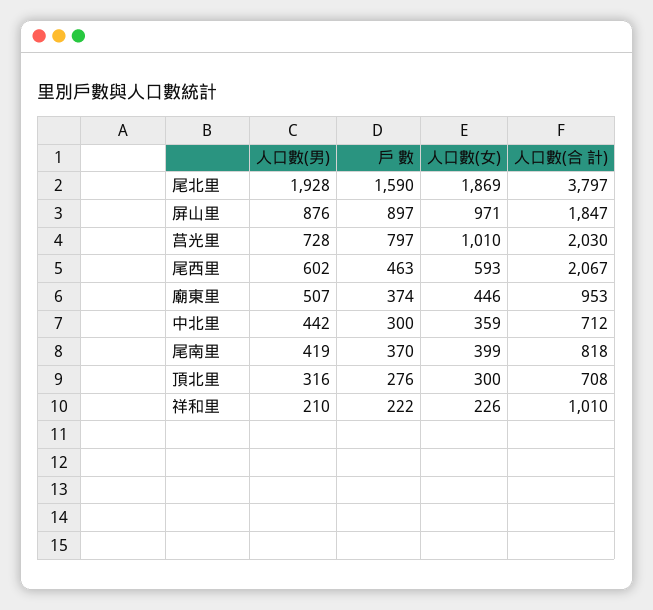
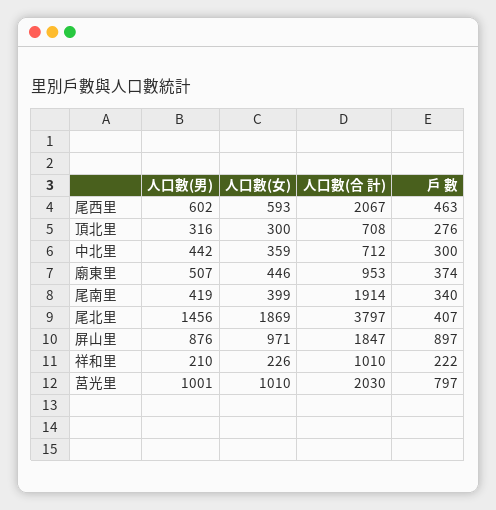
  {
    "人口數(男)": {
-     "尾北里": 1928,
+     "尾北里": 1456,
      "屏山里": 876,
-     "莒光里": 728,
+     "莒光里": 1001,
      "尾西里": 602,
      "廟東里": 507,
      "中北里": 442,
      "尾南里": 419,
      "頂北里": 316,
      "祥和里": 210
    },
    "戶 數": {
-     "尾北里": 1590,
+     "尾北里": 407,
      "屏山里": 897,
      "莒光里": 797,
      "尾西里": 463,
      "廟東里": 374,
      "中北里": 300,
-     "尾南里": 370,
+     "尾南里": 340,
      "頂北里": 276,
      "祥和里": 222
    },
    "人口數(女)": {
      "尾北里": 1869,
      "屏山里": 971,
      "莒光里": 1010,
      "尾西里": 593,
      "廟東里": 446,
      "中北里": 359,
      "尾南里": 399,
      "頂北里": 300,
      "祥和里": 226
    },
    "人口數(合 計)": {
      "尾北里": 3797,
      "屏山里": 1847,
      "莒光里": 2030,
      "尾西里": 2067,
      "廟東里": 953,
      "中北里": 712,
-     "尾南里": 818,
+     "尾南里": 1914,
      "頂北里": 708,
      "祥和里": 1010
    }
  }

